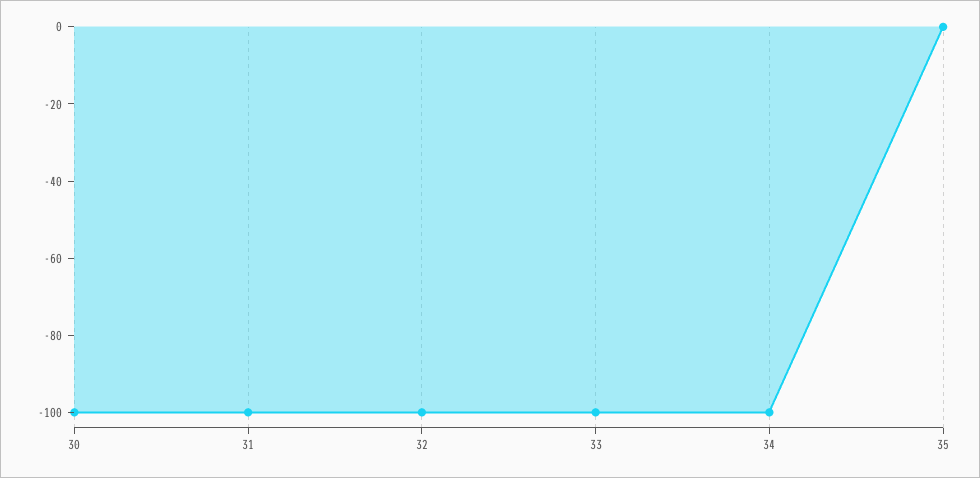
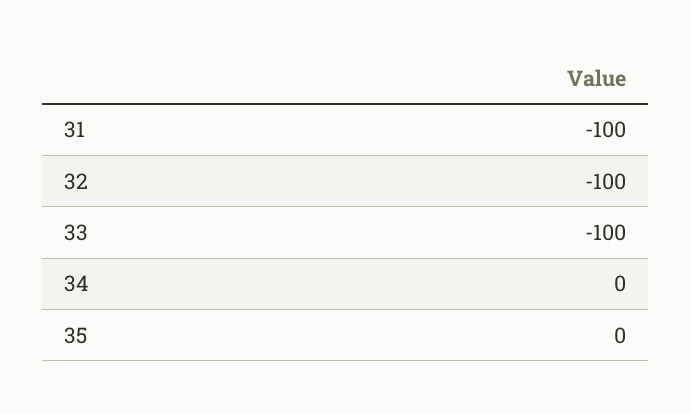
  {
-   "30": -100,
    "31": -100,
    "32": -100,
    "33": -100,
-   "34": -100,
+   "34": 0,
    "35": 0
  }

